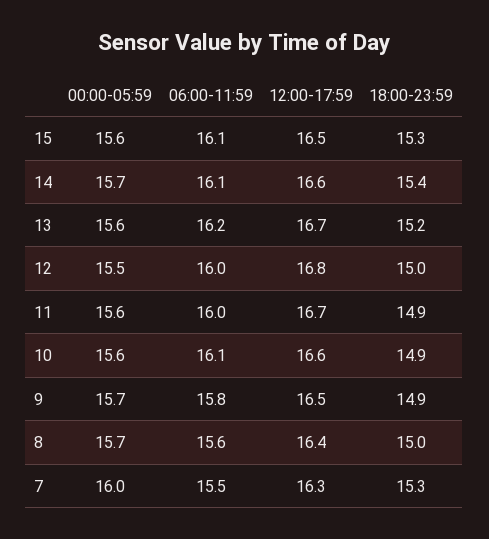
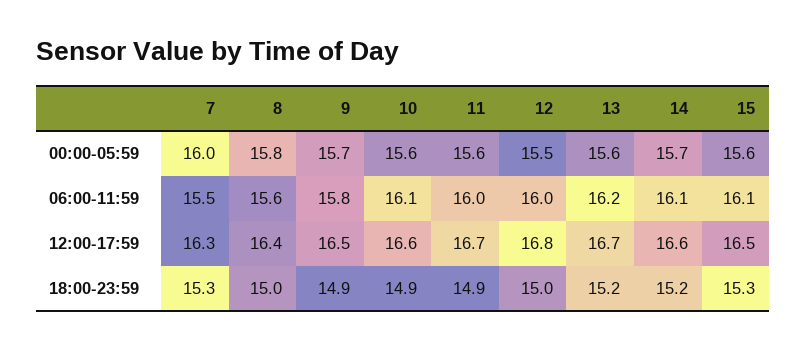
  {
    "00:00-05:59": {
      "15": 15.6,
      "14": 15.7,
      "13": 15.6,
      "12": 15.5,
      "11": 15.6,
      "10": 15.6,
      "9": 15.7,
-     "8": 15.7,
+     "8": 15.8,
      "7": 16
    },
    "06:00-11:59": {
      "15": 16.1,
      "14": 16.1,
      "13": 16.2,
      "12": 16,
      "11": 16,
      "10": 16.1,
      "9": 15.8,
      "8": 15.6,
      "7": 15.5
    },
    "12:00-17:59": {
      "15": 16.5,
      "14": 16.6,
      "13": 16.7,
      "12": 16.8,
      "11": 16.7,
      "10": 16.6,
      "9": 16.5,
      "8": 16.4,
      "7": 16.3
    },
    "18:00-23:59": {
      "15": 15.3,
-     "14": 15.4,
+     "14": 15.2,
      "13": 15.2,
      "12": 15,
      "11": 14.9,
      "10": 14.9,
      "9": 14.9,
      "8": 15,
      "7": 15.3
    }
  }

